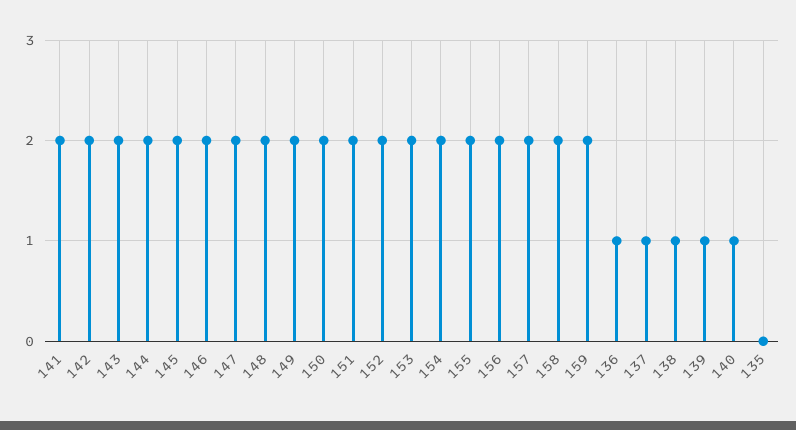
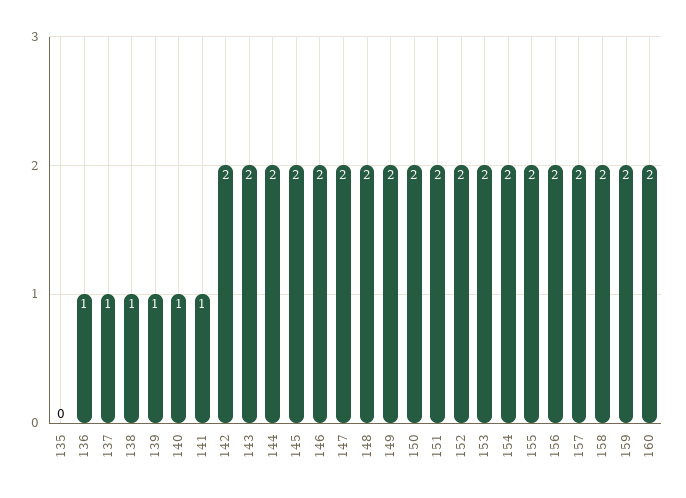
  {
-   "141": 2,
+   "141": 1,
    "142": 2,
    "143": 2,
    "144": 2,
    "145": 2,
    "146": 2,
    "147": 2,
    "148": 2,
    "149": 2,
    "150": 2,
    "151": 2,
    "152": 2,
    "153": 2,
    "154": 2,
    "155": 2,
    "156": 2,
    "157": 2,
    "158": 2,
    "159": 2,
    "136": 1,
    "137": 1,
    "138": 1,
    "139": 1,
    "140": 1,
-   "135": 0
+   "135": 0,
+   "160": 2
  }

